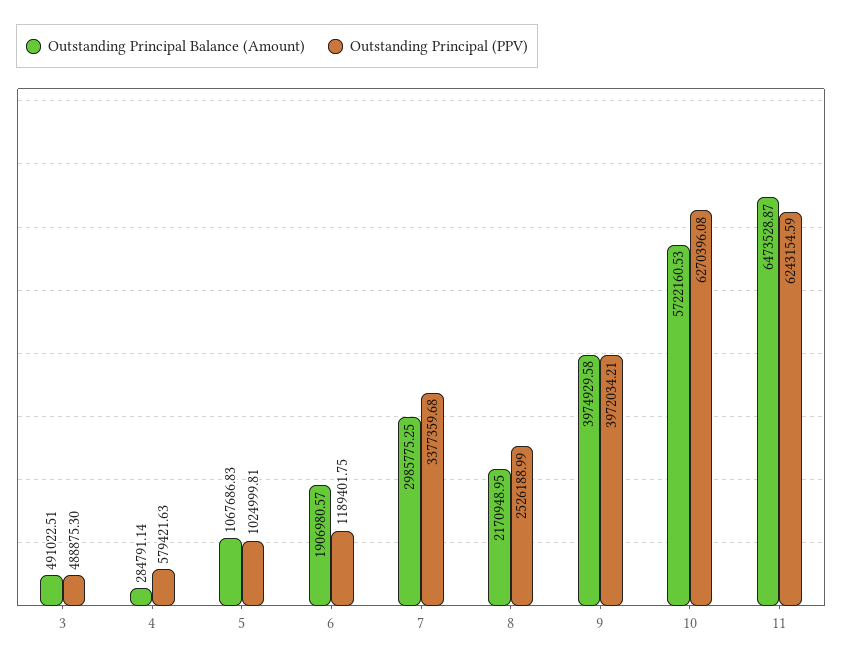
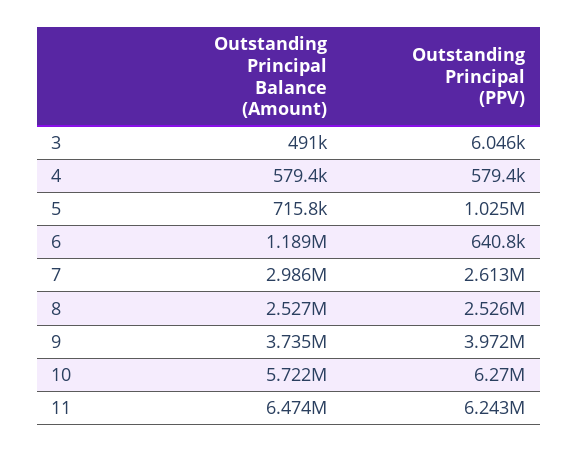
  {
    "Outstanding Principal Balance (Amount)": {
      "3": 491022.51,
-     "4": 284791.14,
+     "4": 579400,
-     "5": 1067686.83,
+     "5": 715800,
-     "6": 1906980.57,
+     "6": 1189000,
      "7": 2985775.25,
-     "8": 2170948.95,
+     "8": 2527000,
-     "9": 3974929.58,
+     "9": 3735000,
      "10": 5722160.53,
      "11": 6473528.87
    },
    "Outstanding Principal (PPV)": {
-     "3": 488875.3,
+     "3": 6046,
      "4": 579421.63,
      "5": 1024999.81,
-     "6": 1189401.75,
+     "6": 640800,
-     "7": 3377359.68,
+     "7": 2613000,
      "8": 2526188.99,
      "9": 3972034.21,
      "10": 6270396.08,
      "11": 6243154.59
    }
  }

